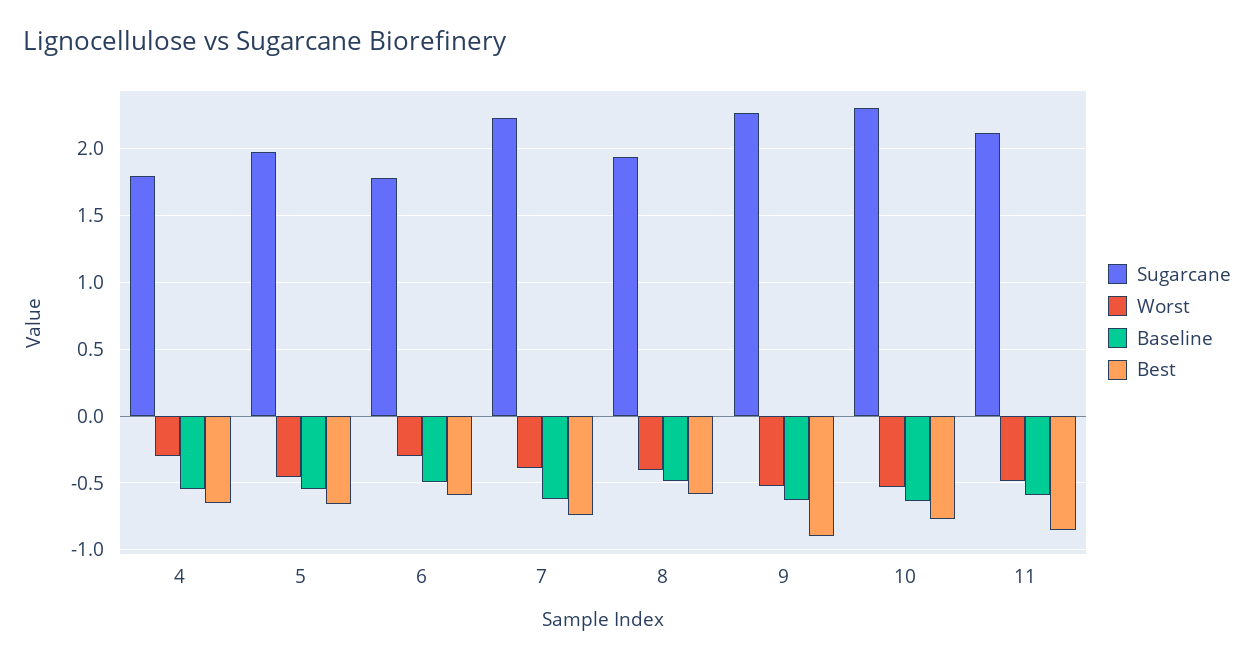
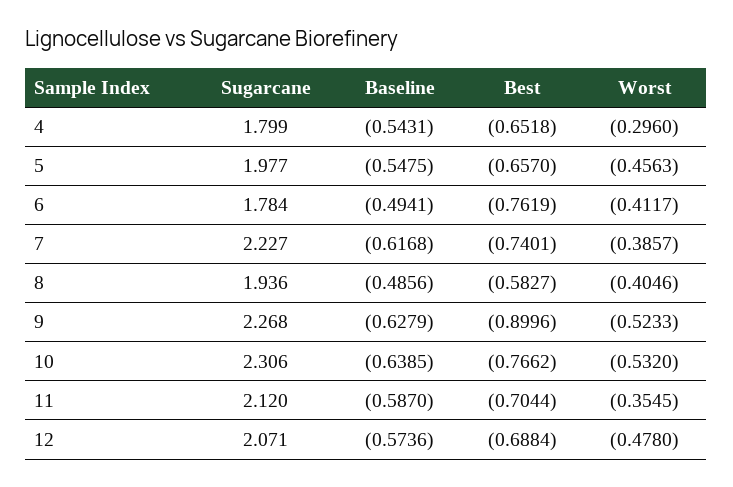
  {
    "Sugarcane": {
      "4": 1.799,
      "5": 1.977,
      "6": 1.784,
      "7": 2.227,
      "8": 1.936,
      "9": 2.268,
      "10": 2.306,
-     "11": 2.12
+     "11": 2.12,
+     "12": 2.071
    },
    "Worst": {
      "4": -0.296,
      "5": -0.4563,
-     "6": -0.3,
+     "6": -0.4117,
      "7": -0.3857,
      "8": -0.4046,
      "9": -0.5233,
      "10": -0.532,
-     "11": -0.5
+     "11": -0.3545,
+     "12": -0.478
    },
    "Baseline": {
      "4": -0.5431,
      "5": -0.5475,
      "6": -0.4941,
      "7": -0.6168,
      "8": -0.4856,
      "9": -0.6279,
      "10": -0.6385,
-     "11": -0.587
+     "11": -0.587,
+     "12": -0.5736
    },
    "Best": {
      "4": -0.6518,
      "5": -0.657,
-     "6": -0.6,
+     "6": -0.7619,
      "7": -0.7401,
      "8": -0.5827,
      "9": -0.8996,
      "10": -0.7662,
-     "11": -0.85
+     "11": -0.7044,
+     "12": -0.6884
    }
  }

